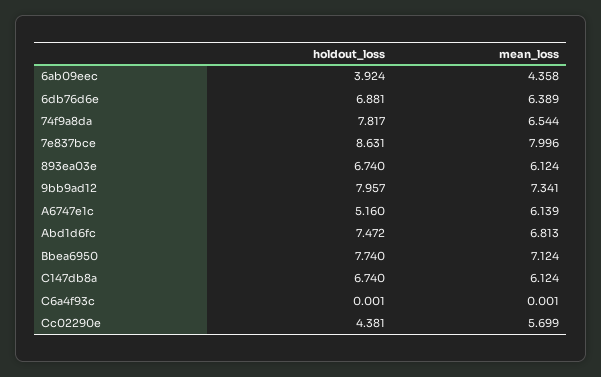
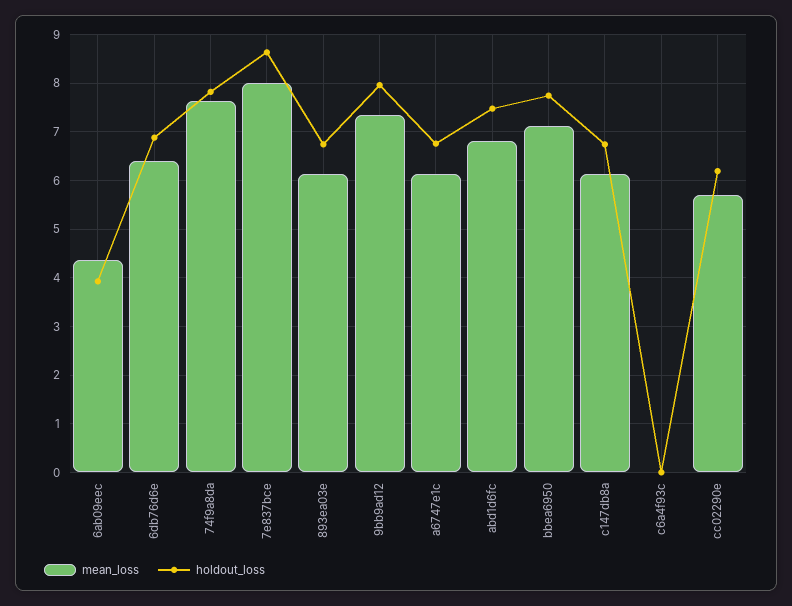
  {
    "holdout_loss": {
      "6ab09eec": 3.924,
      "6db76d6e": 6.881,
      "74f9a8da": 7.817,
      "7e837bce": 8.631,
      "893ea03e": 6.74,
      "9bb9ad12": 7.957,
-     "A6747e1c": 5.16,
+     "A6747e1c": 6.8,
      "Abd1d6fc": 7.472,
      "Bbea6950": 7.74,
      "C147db8a": 6.74,
      "C6a4f93c": 0.001,
-     "Cc02290e": 4.381
+     "Cc02290e": 6.2
    },
    "mean_loss": {
      "6ab09eec": 4.358,
      "6db76d6e": 6.389,
-     "74f9a8da": 6.544,
+     "74f9a8da": 7.6,
      "7e837bce": 7.996,
      "893ea03e": 6.124,
      "9bb9ad12": 7.341,
      "A6747e1c": 6.139,
      "Abd1d6fc": 6.813,
      "Bbea6950": 7.124,
      "C147db8a": 6.124,
      "C6a4f93c": 0.001,
      "Cc02290e": 5.699
    }
  }

